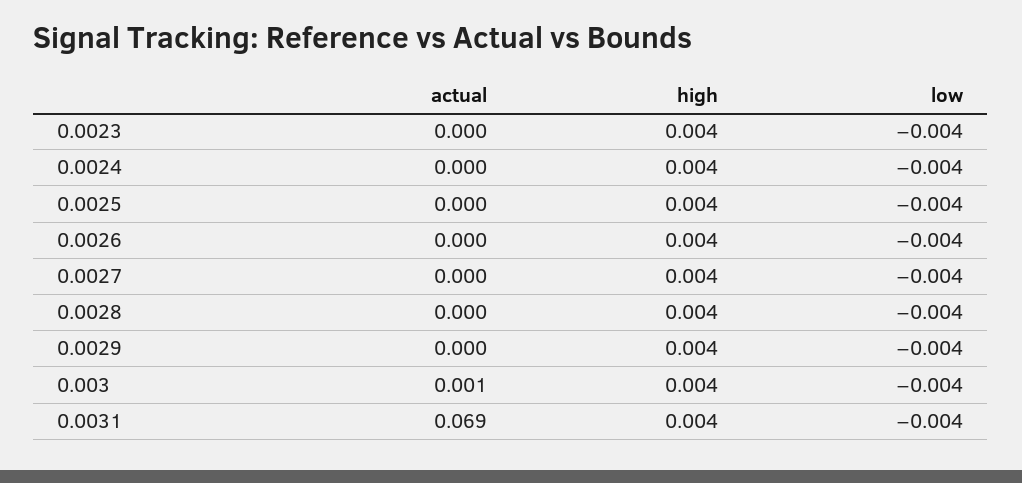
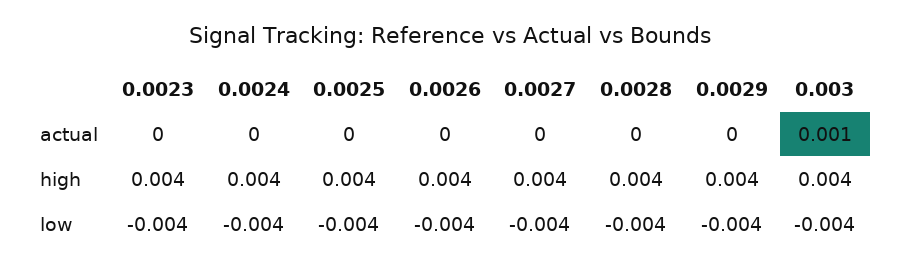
  {
    "actual": {
      "0.0023": 0,
      "0.0024": 0,
      "0.0025": 0,
      "0.0026": 0,
      "0.0027": 0,
      "0.0028": 0,
      "0.0029": 0,
-     "0.003": 0.001,
+     "0.003": 0.001
-     "0.0031": 0.069
    },
    "high": {
      "0.0023": 0.004,
      "0.0024": 0.004,
      "0.0025": 0.004,
      "0.0026": 0.004,
      "0.0027": 0.004,
      "0.0028": 0.004,
      "0.0029": 0.004,
-     "0.003": 0.004,
+     "0.003": 0.004
-     "0.0031": 0.004
    },
    "low": {
      "0.0023": -0.004,
      "0.0024": -0.004,
      "0.0025": -0.004,
      "0.0026": -0.004,
      "0.0027": -0.004,
      "0.0028": -0.004,
      "0.0029": -0.004,
-     "0.003": -0.004,
+     "0.003": -0.004
-     "0.0031": -0.004
    }
  }

